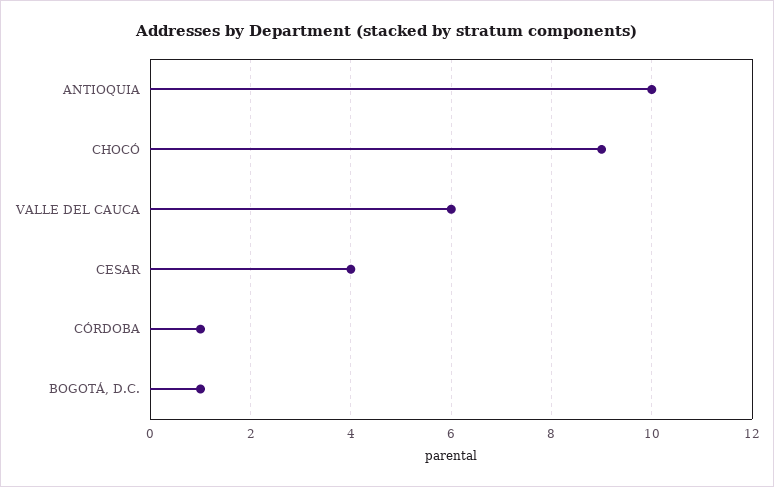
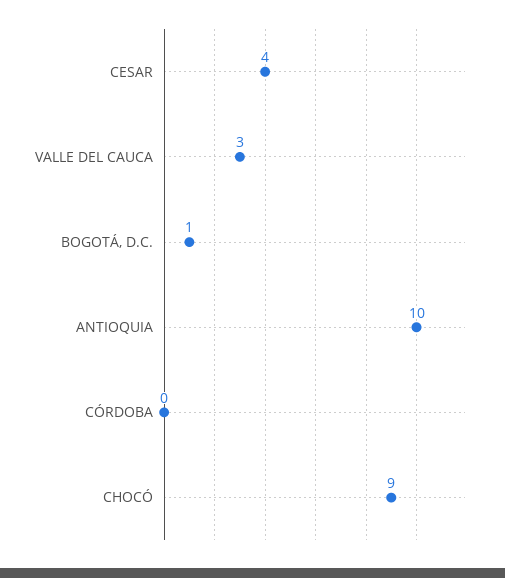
  {
    "ANTIOQUIA": 10,
    "CHOCÓ": 9,
-   "VALLE DEL CAUCA": 6,
+   "VALLE DEL CAUCA": 3,
    "CESAR": 4,
-   "CÓRDOBA": 1,
+   "CÓRDOBA": 0,
    "BOGOTÁ, D.C.": 1
  }

